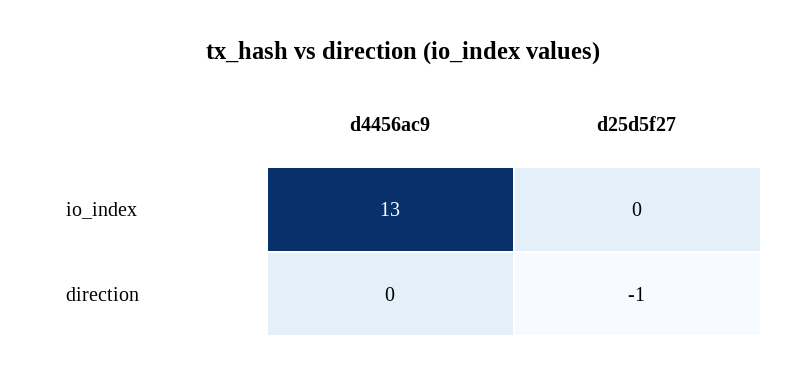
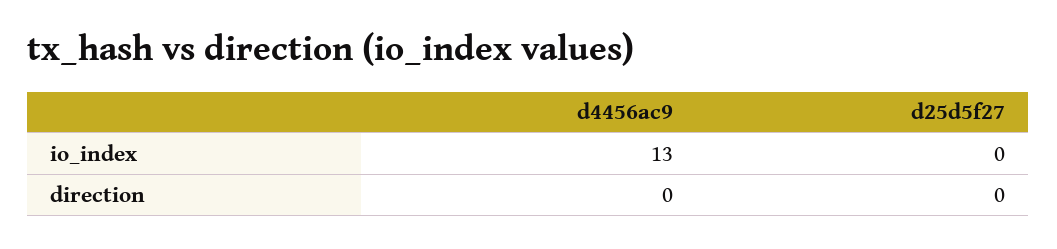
  {
    "d4456ac9": {
      "io_index": 13,
      "direction": 0
    },
    "d25d5f27": {
      "io_index": 0,
-     "direction": -1
+     "direction": 0
    }
  }

